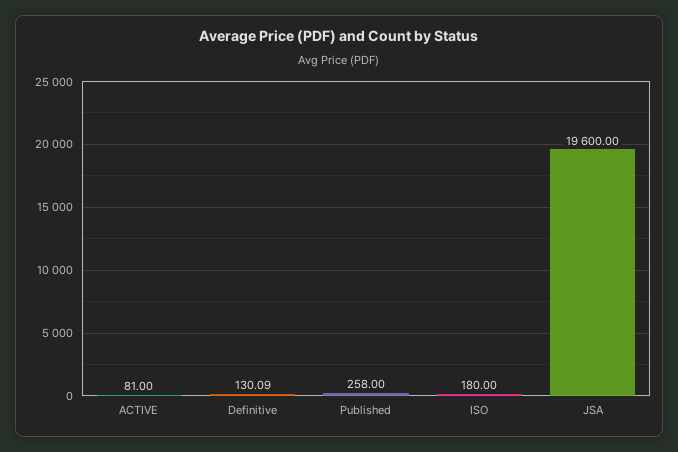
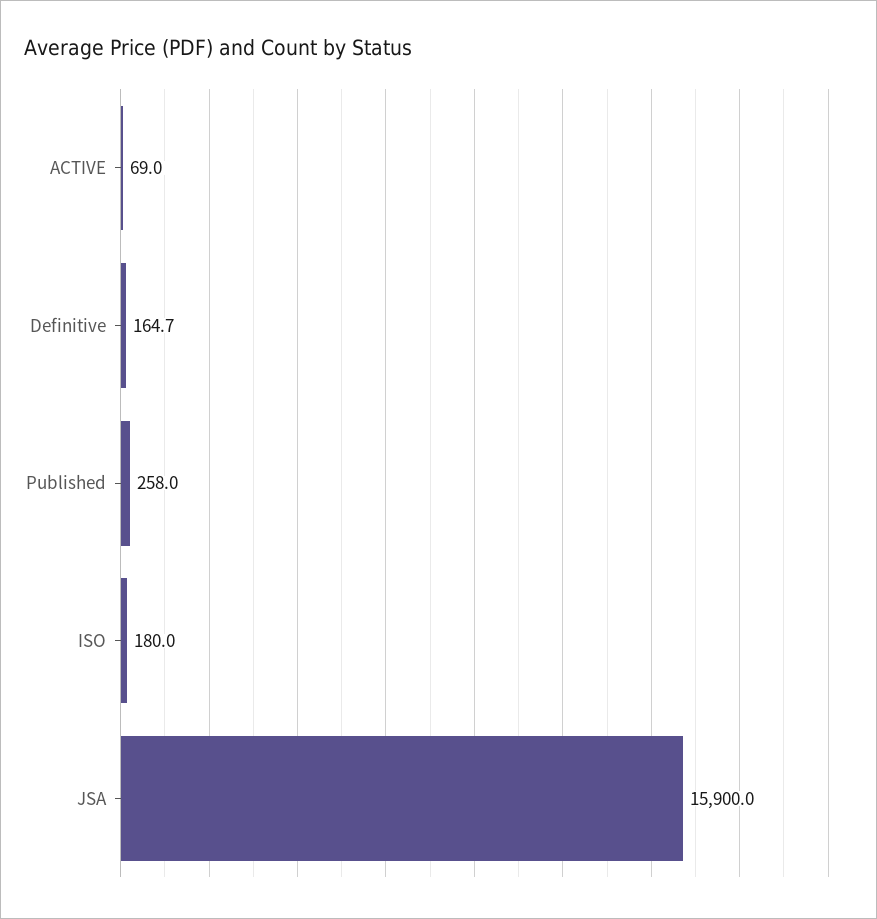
  {
-   "ACTIVE": 81,
+   "ACTIVE": 69,
-   "Definitive": 130.09,
+   "Definitive": 164.7,
    "Published": 258,
    "ISO": 180,
-   "JSA": 19600
+   "JSA": 15900
  }

